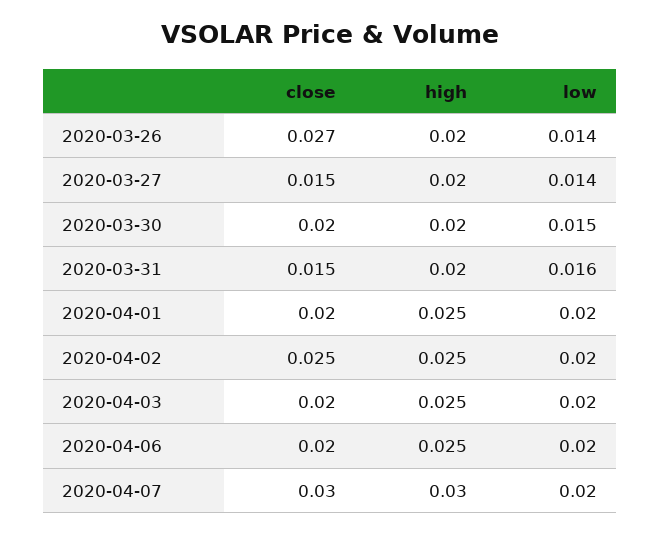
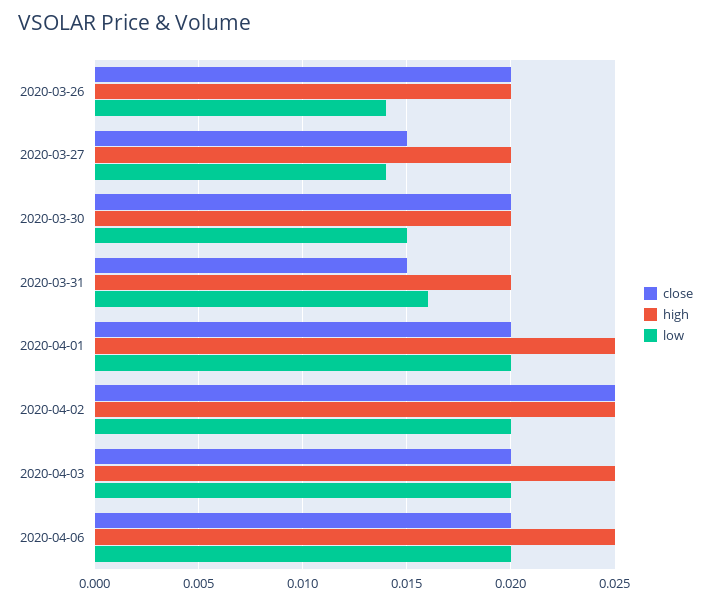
  {
    "close": {
-     "2020-03-26": 0.027,
+     "2020-03-26": 0.02,
      "2020-03-27": 0.015,
      "2020-03-30": 0.02,
      "2020-03-31": 0.015,
      "2020-04-01": 0.02,
      "2020-04-02": 0.025,
      "2020-04-03": 0.02,
-     "2020-04-06": 0.02,
+     "2020-04-06": 0.02
-     "2020-04-07": 0.03
    },
    "high": {
      "2020-03-26": 0.02,
      "2020-03-27": 0.02,
      "2020-03-30": 0.02,
      "2020-03-31": 0.02,
      "2020-04-01": 0.025,
      "2020-04-02": 0.025,
      "2020-04-03": 0.025,
-     "2020-04-06": 0.025,
+     "2020-04-06": 0.025
-     "2020-04-07": 0.03
    },
    "low": {
      "2020-03-26": 0.014,
      "2020-03-27": 0.014,
      "2020-03-30": 0.015,
      "2020-03-31": 0.016,
      "2020-04-01": 0.02,
      "2020-04-02": 0.02,
      "2020-04-03": 0.02,
-     "2020-04-06": 0.02,
+     "2020-04-06": 0.02
-     "2020-04-07": 0.02
    }
  }

